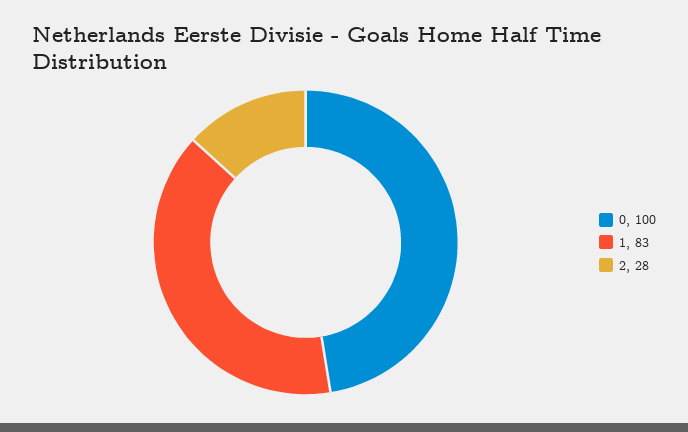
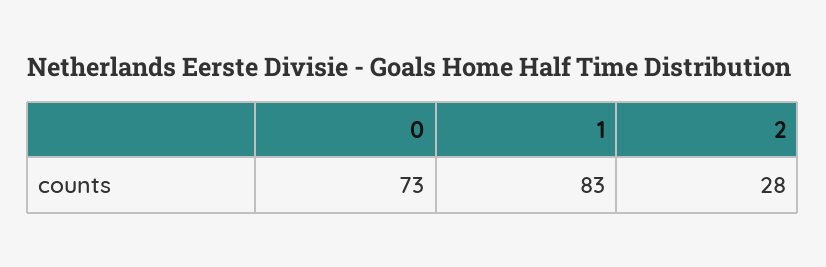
  {
-   "0": 100,
+   "0": 73,
    "1": 83,
    "2": 28
  }

